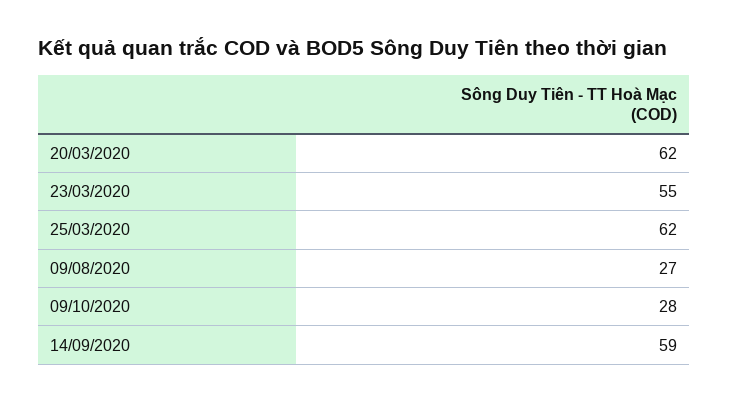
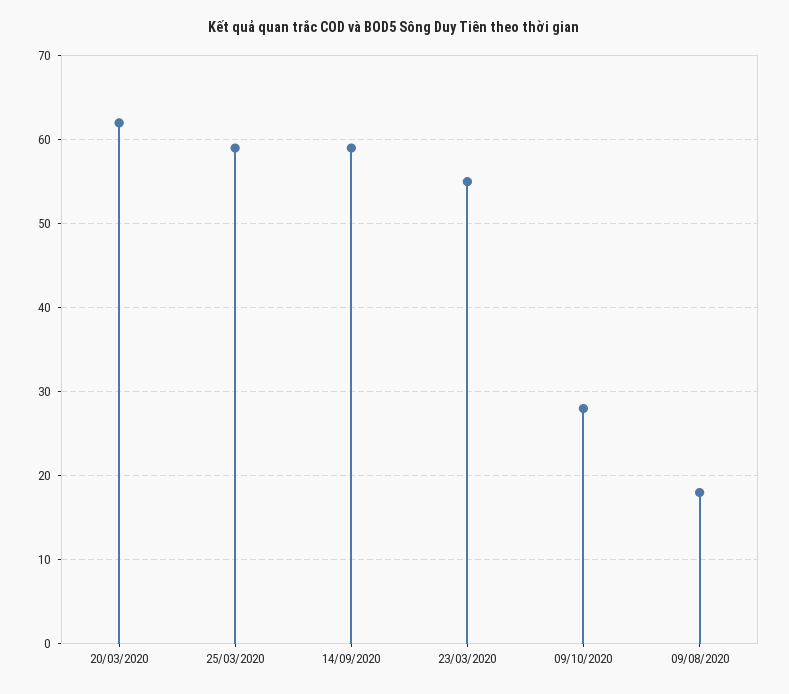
  {
    "20/03/2020": 62,
    "23/03/2020": 55,
-   "25/03/2020": 62,
+   "25/03/2020": 59,
-   "09/08/2020": 27,
+   "09/08/2020": 18,
    "09/10/2020": 28,
    "14/09/2020": 59
  }

